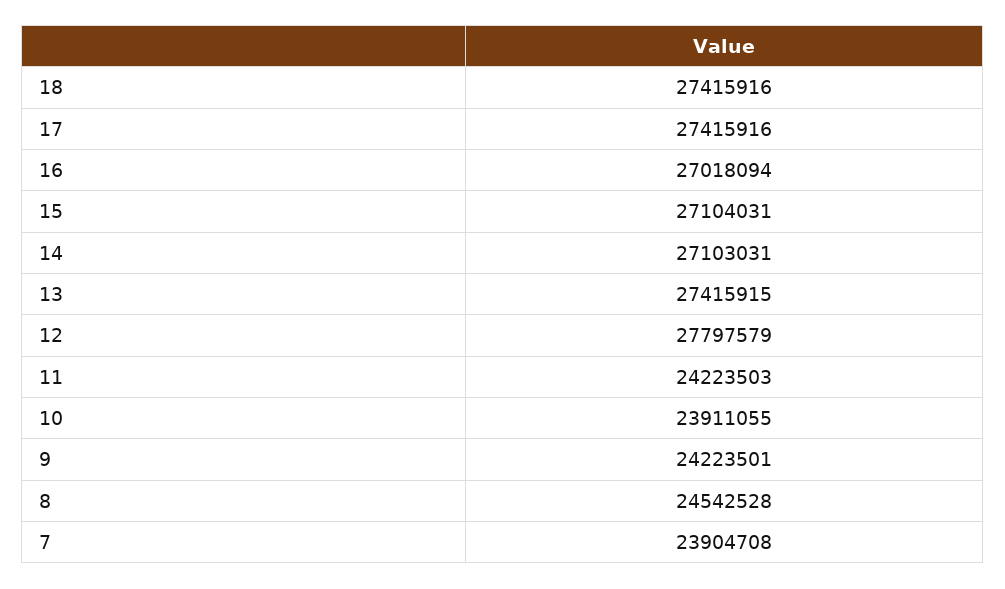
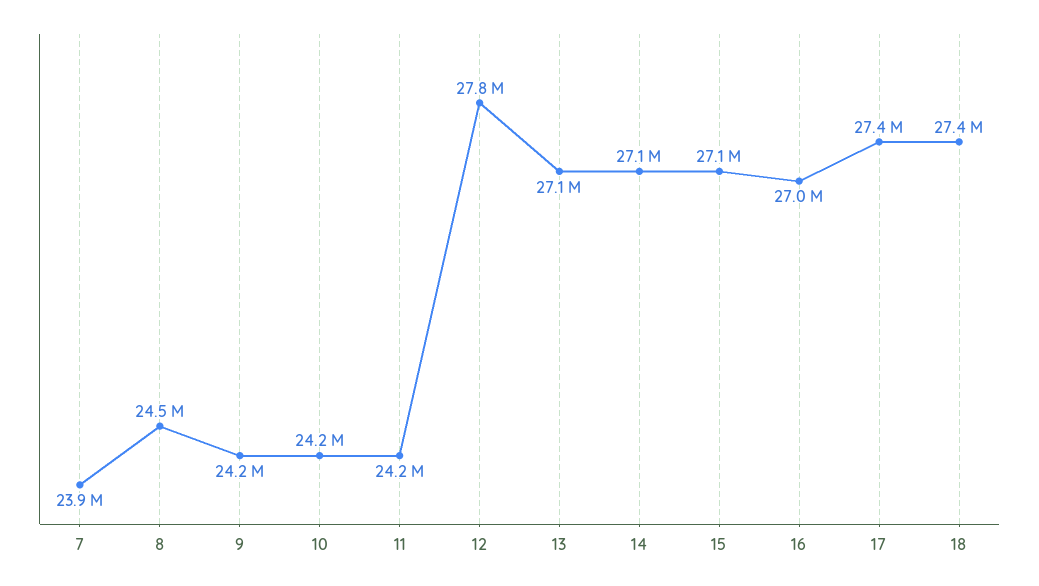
  {
    "18": 27415916,
    "17": 27415916,
    "16": 27018094,
    "15": 27104031,
    "14": 27103031,
-   "13": 27415915,
+   "13": 27100000,
    "12": 27797579,
    "11": 24223503,
-   "10": 23911055,
+   "10": 24200000,
    "9": 24223501,
    "8": 24542528,
    "7": 23904708
  }

